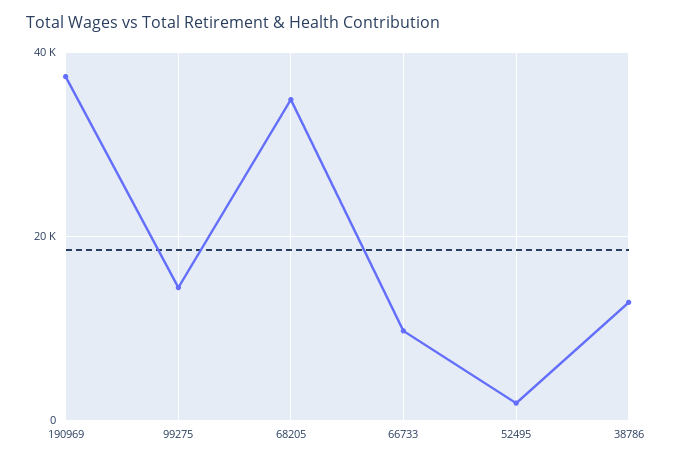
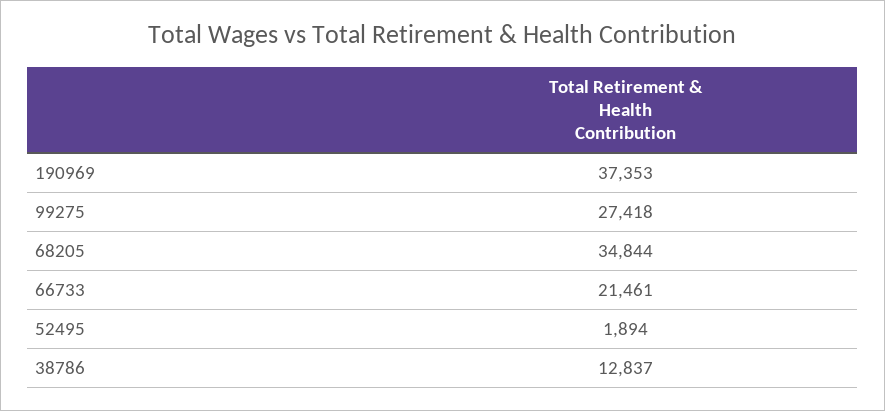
  {
    "190969": 37353,
-   "99275": 14000,
+   "99275": 27418,
    "68205": 34844,
-   "66733": 10000,
+   "66733": 21461,
    "52495": 1894,
    "38786": 12837
  }

